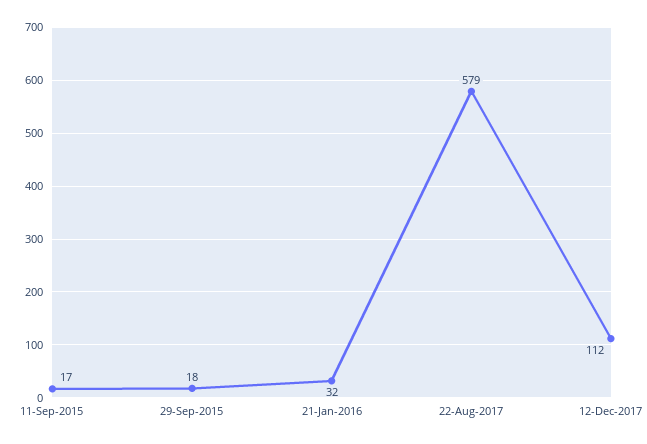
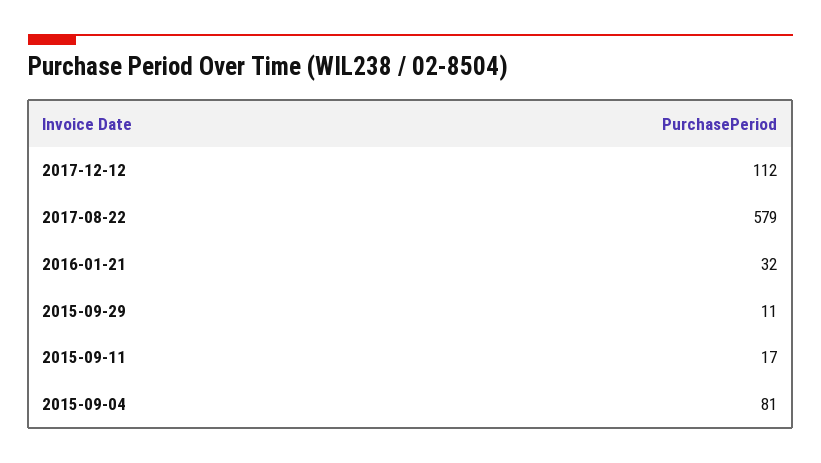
  {
    "11-Sep-2015": 17,
-   "29-Sep-2015": 18,
+   "29-Sep-2015": 11,
    "21-Jan-2016": 32,
    "22-Aug-2017": 579,
-   "12-Dec-2017": 112
+   "12-Dec-2017": 112,
+   "2015-09-04": 81
  }

